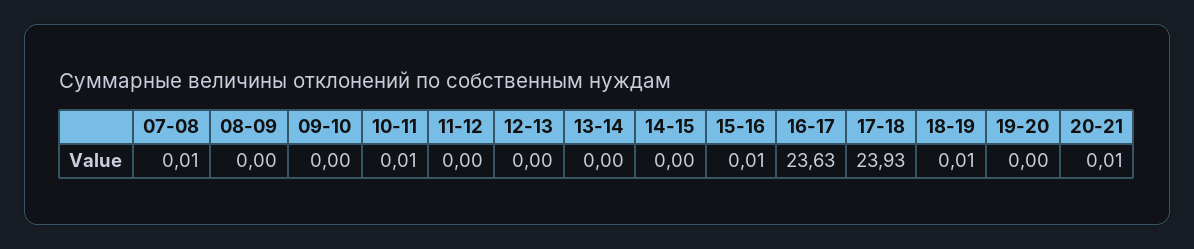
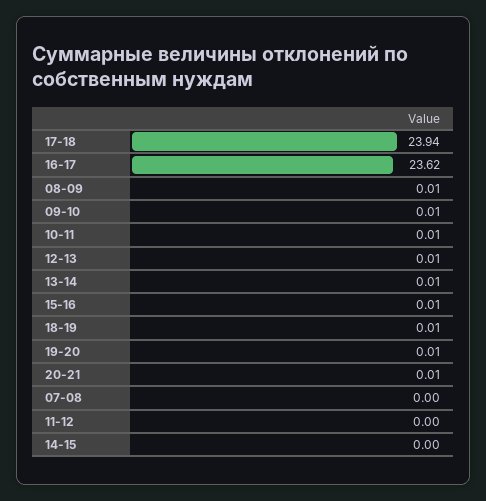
  {
-   "07-08": 0.01,
+   "07-08": 0,
-   "08-09": 0,
+   "08-09": 0.01,
-   "09-10": 0,
+   "09-10": 0.01,
    "10-11": 0.01,
    "11-12": 0,
-   "12-13": 0,
+   "12-13": 0.01,
-   "13-14": 0,
+   "13-14": 0.01,
    "14-15": 0,
    "15-16": 0.01,
-   "16-17": 23.63,
+   "16-17": 23.62,
-   "17-18": 23.93,
+   "17-18": 23.94,
    "18-19": 0.01,
-   "19-20": 0,
+   "19-20": 0.01,
    "20-21": 0.01
  }

